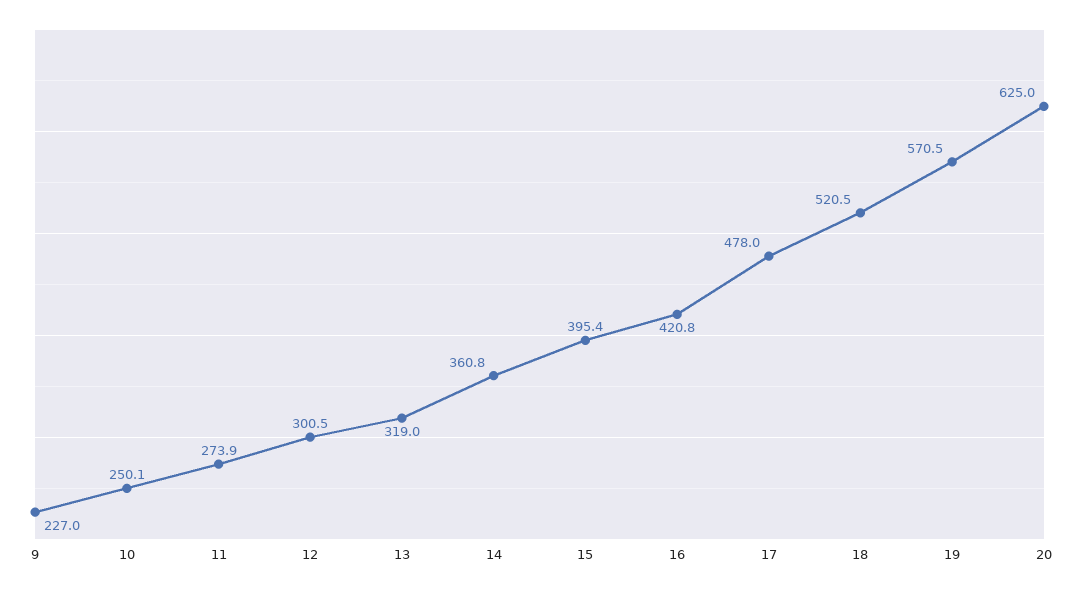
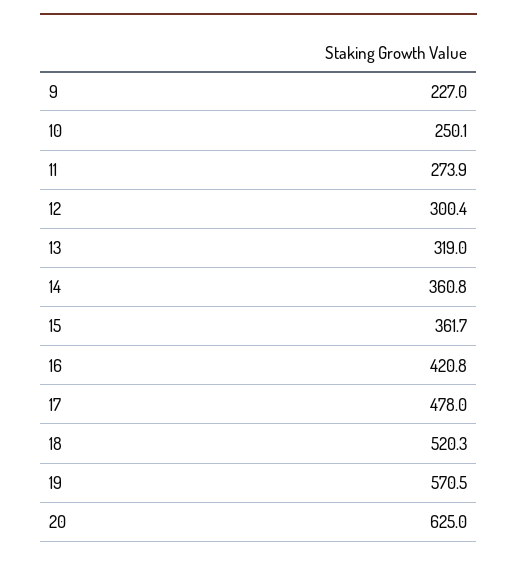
  {
    "9": 227,
    "10": 250.1,
    "11": 273.9,
-   "12": 300.5,
+   "12": 300.4,
    "13": 319,
    "14": 360.8,
-   "15": 395.4,
+   "15": 361.7,
    "16": 420.8,
    "17": 478,
-   "18": 520.5,
+   "18": 520.3,
    "19": 570.5,
    "20": 625
  }

